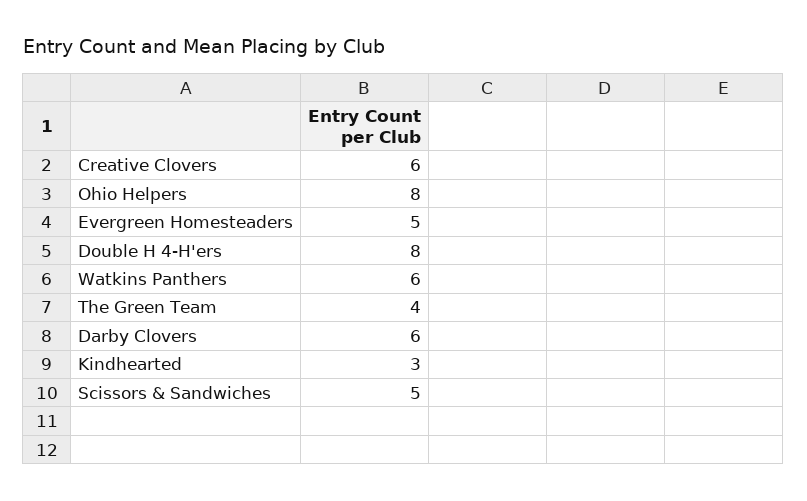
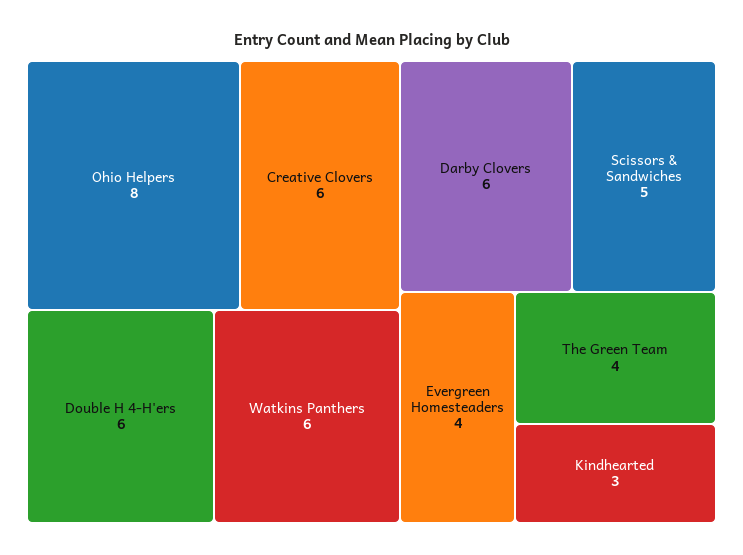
  {
    "Creative Clovers": 6,
    "Ohio Helpers": 8,
-   "Evergreen Homesteaders": 5,
+   "Evergreen Homesteaders": 4,
-   "Double H 4-H'ers": 8,
+   "Double H 4-H'ers": 6,
    "Watkins Panthers": 6,
    "The Green Team": 4,
    "Darby Clovers": 6,
    "Kindhearted": 3,
    "Scissors & Sandwiches": 5
  }

